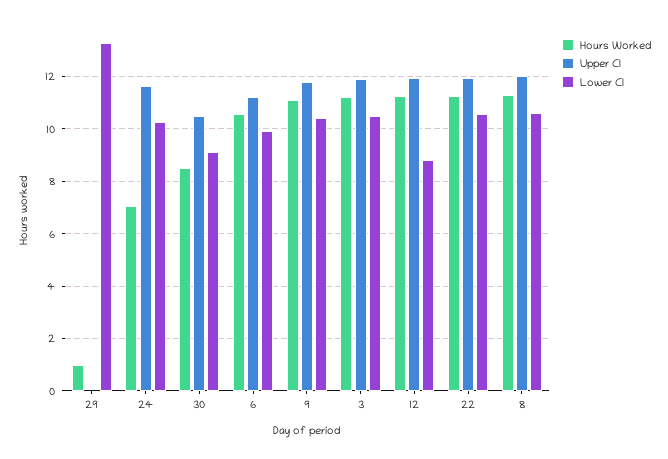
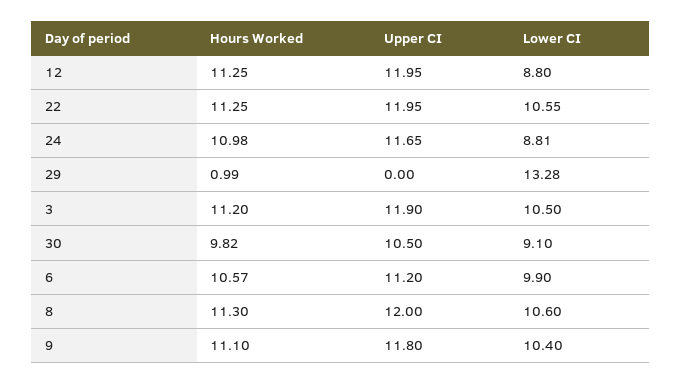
  {
    "Hours Worked": {
      "29": 0.99,
-     "24": 7,
+     "24": 10.98,
-     "30": 8.5,
+     "30": 9.82,
      "6": 10.57,
      "9": 11.1,
      "3": 11.2,
      "12": 11.25,
      "22": 11.25,
      "8": 11.3
    },
    "Upper CI": {
      "29": 0,
      "24": 11.65,
      "30": 10.5,
      "6": 11.2,
      "9": 11.8,
      "3": 11.9,
      "12": 11.95,
      "22": 11.95,
      "8": 12
    },
    "Lower CI": {
      "29": 13.28,
-     "24": 10.25,
+     "24": 8.81,
      "30": 9.1,
      "6": 9.9,
      "9": 10.4,
      "3": 10.5,
      "12": 8.8,
      "22": 10.55,
      "8": 10.6
    }
  }

